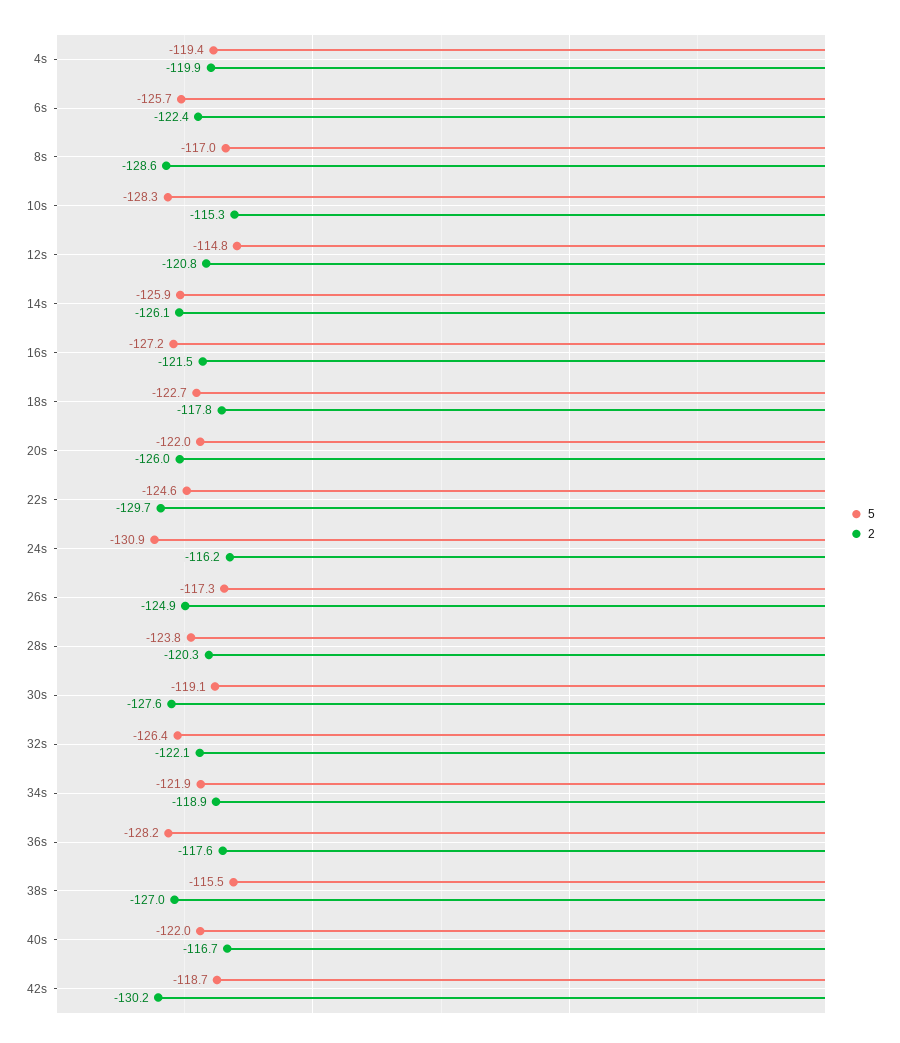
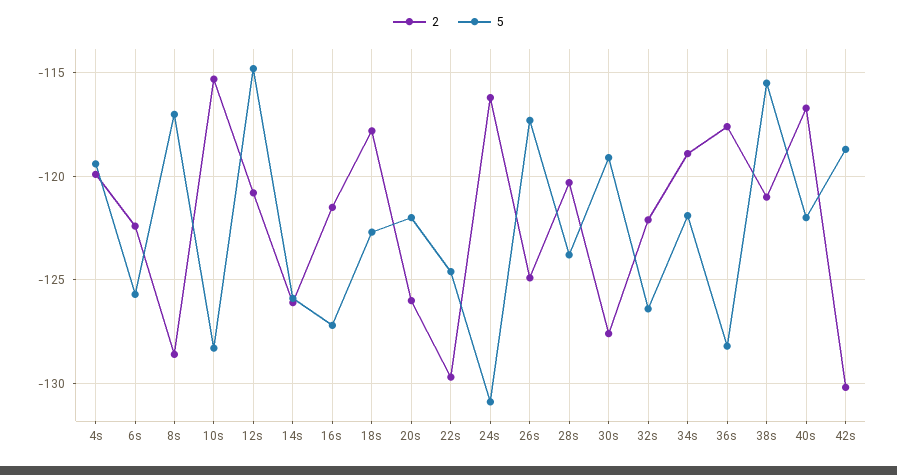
  {
    "5": {
      "4s": -119.4,
      "6s": -125.7,
      "8s": -117,
      "10s": -128.3,
      "12s": -114.8,
      "14s": -125.9,
      "16s": -127.2,
      "18s": -122.7,
      "20s": -122,
      "22s": -124.6,
      "24s": -130.9,
      "26s": -117.3,
      "28s": -123.8,
      "30s": -119.1,
      "32s": -126.4,
      "34s": -121.9,
      "36s": -128.2,
      "38s": -115.5,
      "40s": -122,
      "42s": -118.7
    },
    "2": {
      "4s": -119.9,
      "6s": -122.4,
      "8s": -128.6,
      "10s": -115.3,
      "12s": -120.8,
      "14s": -126.1,
      "16s": -121.5,
      "18s": -117.8,
      "20s": -126,
      "22s": -129.7,
      "24s": -116.2,
      "26s": -124.9,
      "28s": -120.3,
      "30s": -127.6,
      "32s": -122.1,
      "34s": -118.9,
      "36s": -117.6,
-     "38s": -127,
+     "38s": -121,
      "40s": -116.7,
      "42s": -130.2
    }
  }

